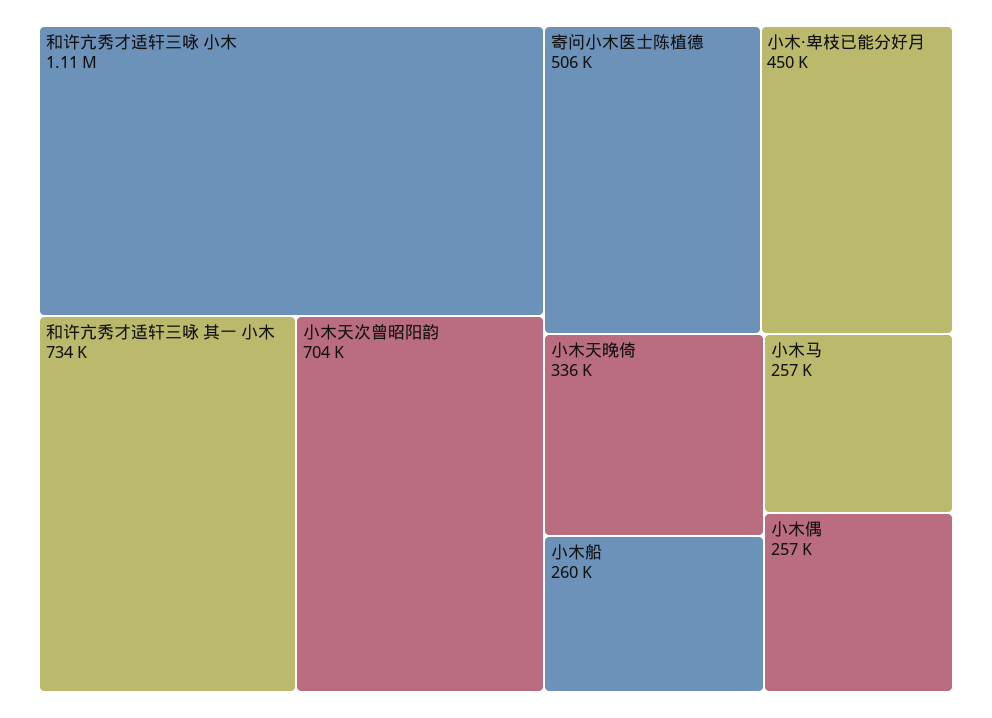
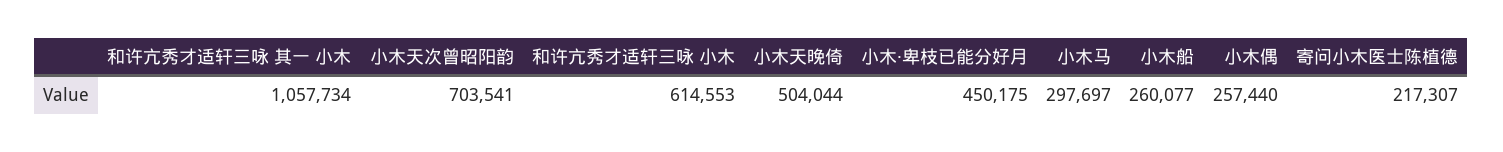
  {
-   "和许亢秀才适轩三咏 小木": 1110000,
+   "和许亢秀才适轩三咏 小木": 614553,
-   "和许亢秀才适轩三咏 其一 小木": 734000,
+   "和许亢秀才适轩三咏 其一 小木": 1057734,
    "小木天次曾昭阳韵": 703541,
-   "寄问小木医士陈植德": 506000,
+   "寄问小木医士陈植德": 217307,
    "小木·卑枝已能分好月": 450175,
-   "小木天晚倚": 336000,
+   "小木天晚倚": 504044,
    "小木船": 260077,
-   "小木马": 257000,
+   "小木马": 297697,
    "小木偶": 257440
  }

